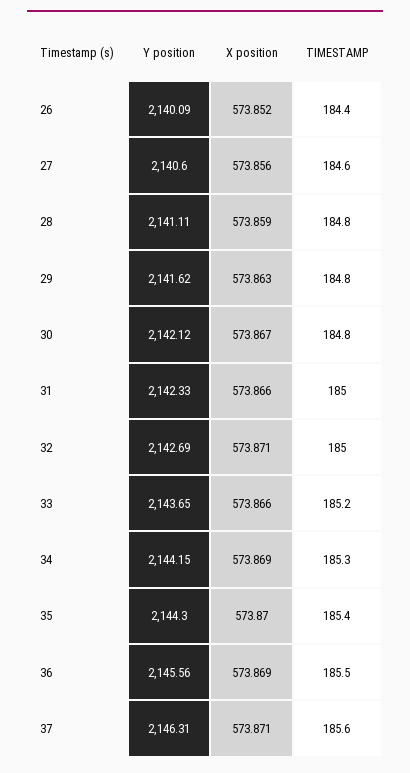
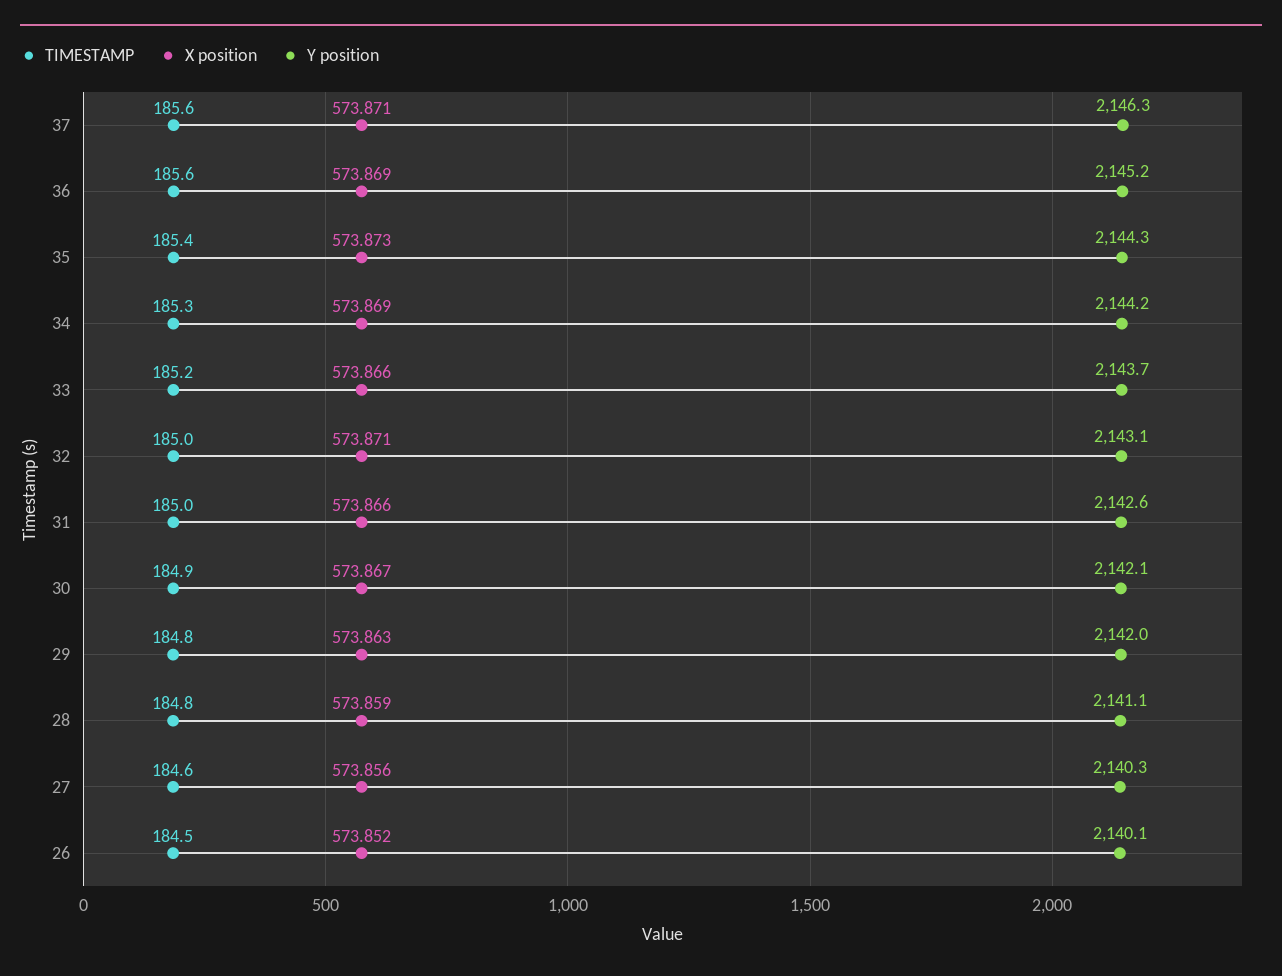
  {
    "Y position": {
      "26": 2140.09,
-     "27": 2140.6,
+     "27": 2140.3,
      "28": 2141.11,
-     "29": 2141.62,
+     "29": 2142,
      "30": 2142.12,
-     "31": 2142.33,
+     "31": 2142.6,
-     "32": 2142.69,
+     "32": 2143.1,
      "33": 2143.65,
      "34": 2144.15,
      "35": 2144.3,
-     "36": 2145.56,
+     "36": 2145.2,
      "37": 2146.31
    },
    "X position": {
      "26": 573.852,
      "27": 573.856,
      "28": 573.859,
      "29": 573.863,
      "30": 573.867,
      "31": 573.866,
      "32": 573.871,
      "33": 573.866,
      "34": 573.869,
-     "35": 573.87,
+     "35": 573.873,
      "36": 573.869,
      "37": 573.871
    },
    "TIMESTAMP": {
-     "26": 184.4,
+     "26": 184.5,
      "27": 184.6,
      "28": 184.8,
      "29": 184.8,
-     "30": 184.8,
+     "30": 184.9,
      "31": 185,
      "32": 185,
      "33": 185.2,
      "34": 185.3,
      "35": 185.4,
-     "36": 185.5,
+     "36": 185.6,
      "37": 185.6
    }
  }

